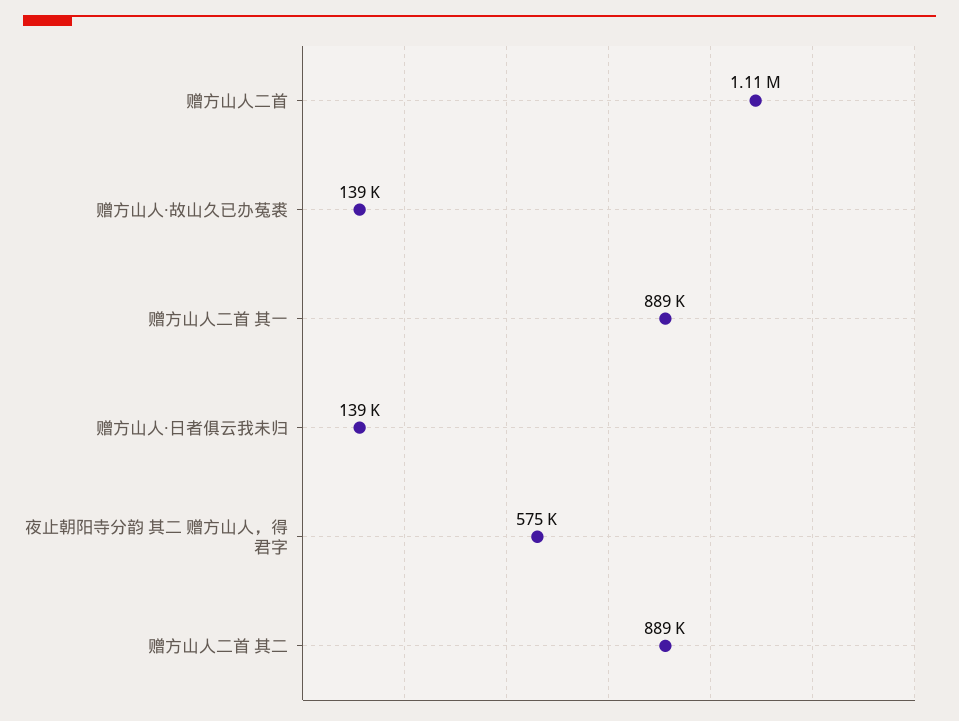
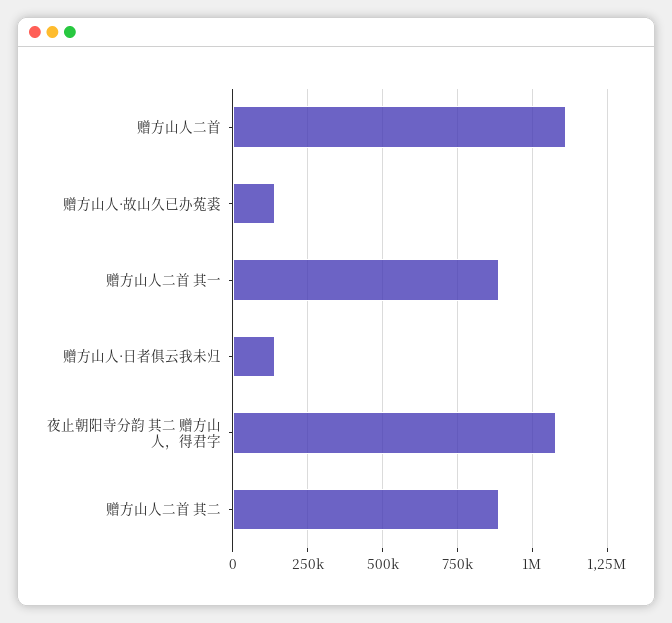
  {
    "赠方山人二首": 1110000,
    "赠方山人·故山久已办菟裘": 139000,
    "赠方山人二首 其一": 889000,
    "赠方山人·日者俱云我未归": 139000,
-   "夜止朝阳寺分韵 其二 赠方山人，得君字": 575000,
+   "夜止朝阳寺分韵 其二 赠方山人，得君字": 1075000,
    "赠方山人二首 其二": 889000
  }

